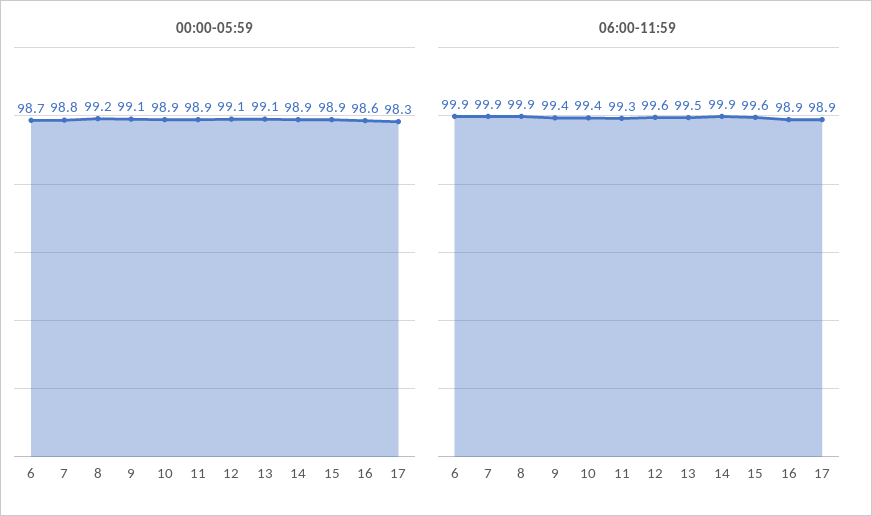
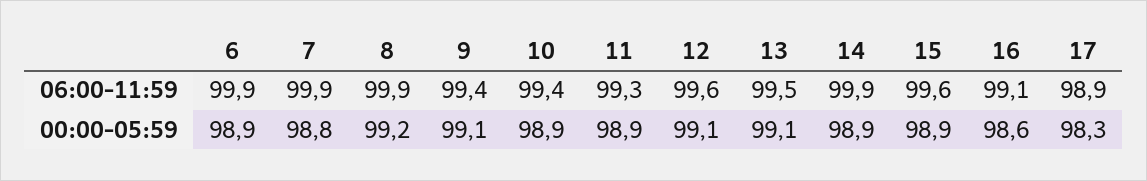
  {
    "00:00-05:59": {
-     "6": 98.7,
+     "6": 98.9,
      "7": 98.8,
      "8": 99.2,
      "9": 99.1,
      "10": 98.9,
      "11": 98.9,
      "12": 99.1,
      "13": 99.1,
      "14": 98.9,
      "15": 98.9,
      "16": 98.6,
      "17": 98.3
    },
    "06:00-11:59": {
      "6": 99.9,
      "7": 99.9,
      "8": 99.9,
      "9": 99.4,
      "10": 99.4,
      "11": 99.3,
      "12": 99.6,
      "13": 99.5,
      "14": 99.9,
      "15": 99.6,
-     "16": 98.9,
+     "16": 99.1,
      "17": 98.9
    }
  }

